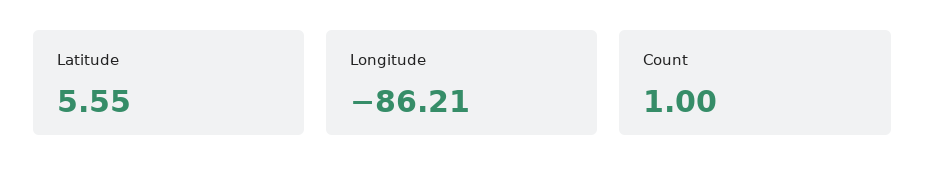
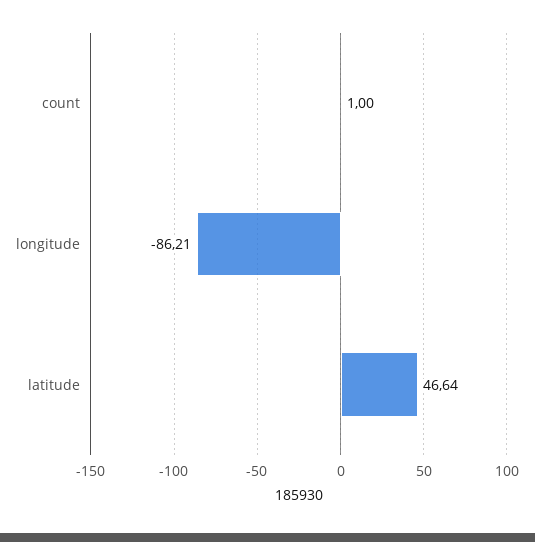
  {
-   "Latitude": 5.55,
+   "Latitude": 46.64,
    "Longitude": -86.21,
    "Count": 1
  }

